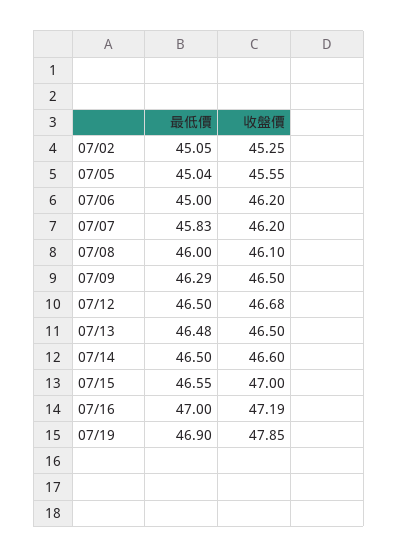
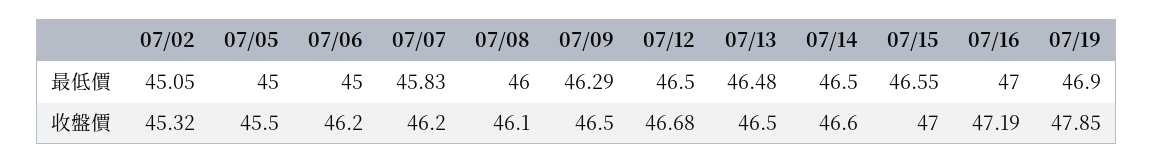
  {
    "最低價": {
      "07/02": 45.05,
-     "07/05": 45.04,
+     "07/05": 45,
      "07/06": 45,
      "07/07": 45.83,
      "07/08": 46,
      "07/09": 46.29,
      "07/12": 46.5,
      "07/13": 46.48,
      "07/14": 46.5,
      "07/15": 46.55,
      "07/16": 47,
      "07/19": 46.9
    },
    "收盤價": {
-     "07/02": 45.25,
+     "07/02": 45.32,
-     "07/05": 45.55,
+     "07/05": 45.5,
      "07/06": 46.2,
      "07/07": 46.2,
      "07/08": 46.1,
      "07/09": 46.5,
      "07/12": 46.68,
      "07/13": 46.5,
      "07/14": 46.6,
      "07/15": 47,
      "07/16": 47.19,
      "07/19": 47.85
    }
  }

